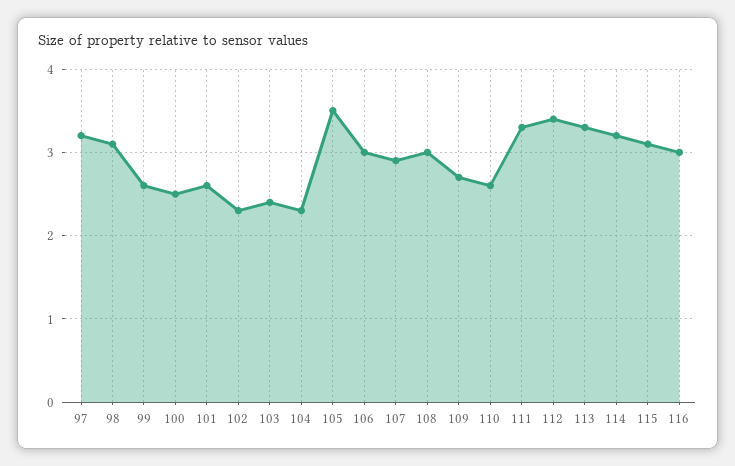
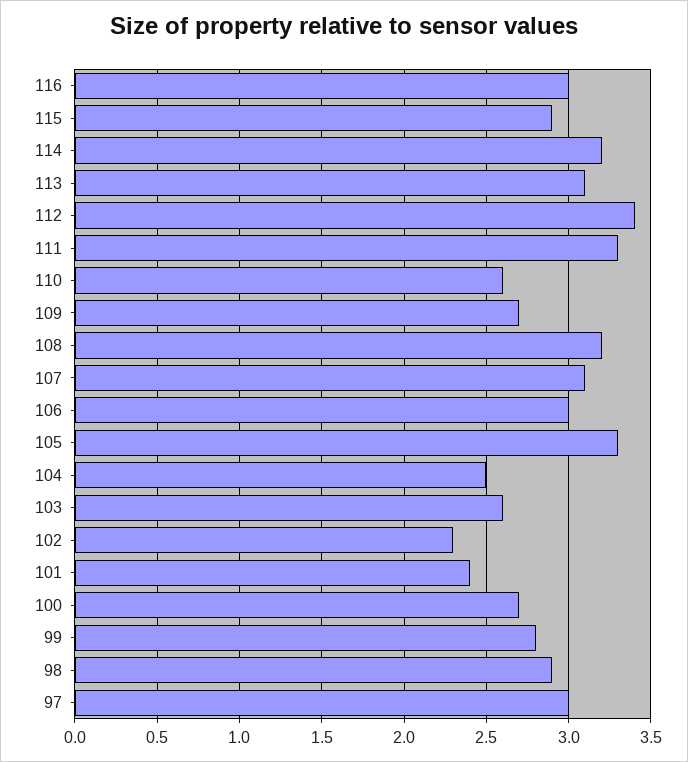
  {
-   "97": 3.2,
+   "97": 3,
-   "98": 3.1,
+   "98": 2.9,
-   "99": 2.6,
+   "99": 2.8,
-   "100": 2.5,
+   "100": 2.7,
-   "101": 2.6,
+   "101": 2.4,
    "102": 2.3,
-   "103": 2.4,
+   "103": 2.6,
-   "104": 2.3,
+   "104": 2.5,
-   "105": 3.5,
+   "105": 3.3,
    "106": 3,
-   "107": 2.9,
+   "107": 3.1,
-   "108": 3,
+   "108": 3.2,
    "109": 2.7,
    "110": 2.6,
    "111": 3.3,
    "112": 3.4,
-   "113": 3.3,
+   "113": 3.1,
    "114": 3.2,
-   "115": 3.1,
+   "115": 2.9,
    "116": 3
  }

